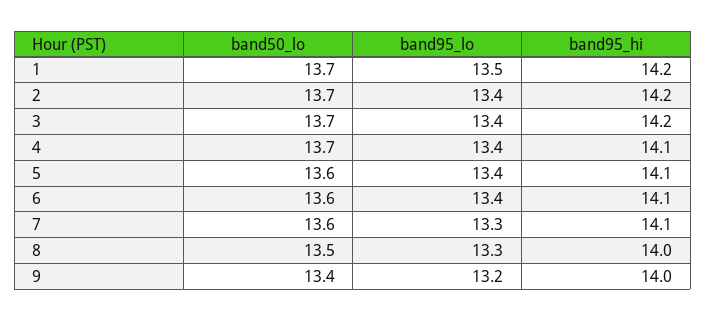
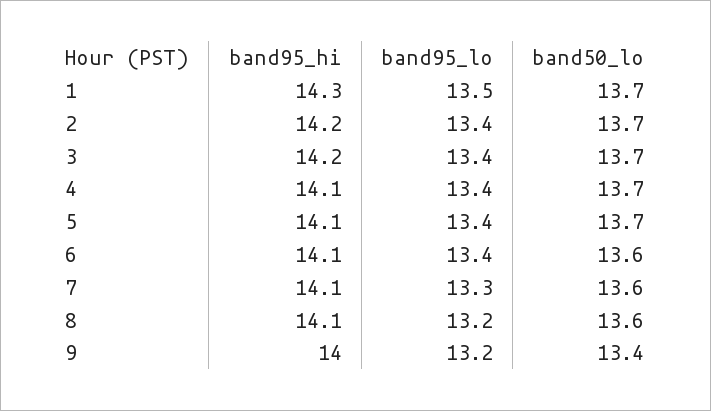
  {
    "band50_lo": {
      "1": 13.7,
      "2": 13.7,
      "3": 13.7,
      "4": 13.7,
-     "5": 13.6,
+     "5": 13.7,
      "6": 13.6,
      "7": 13.6,
-     "8": 13.5,
+     "8": 13.6,
      "9": 13.4
    },
    "band95_lo": {
      "1": 13.5,
      "2": 13.4,
      "3": 13.4,
      "4": 13.4,
      "5": 13.4,
      "6": 13.4,
      "7": 13.3,
-     "8": 13.3,
+     "8": 13.2,
      "9": 13.2
    },
    "band95_hi": {
-     "1": 14.2,
+     "1": 14.3,
      "2": 14.2,
      "3": 14.2,
      "4": 14.1,
      "5": 14.1,
      "6": 14.1,
      "7": 14.1,
-     "8": 14,
+     "8": 14.1,
      "9": 14
    }
  }

